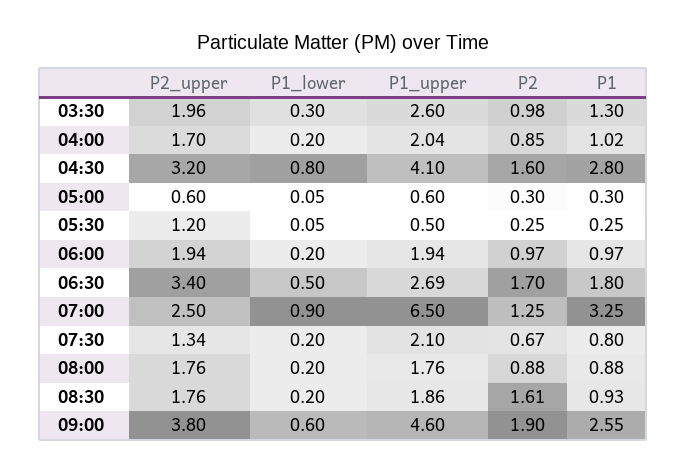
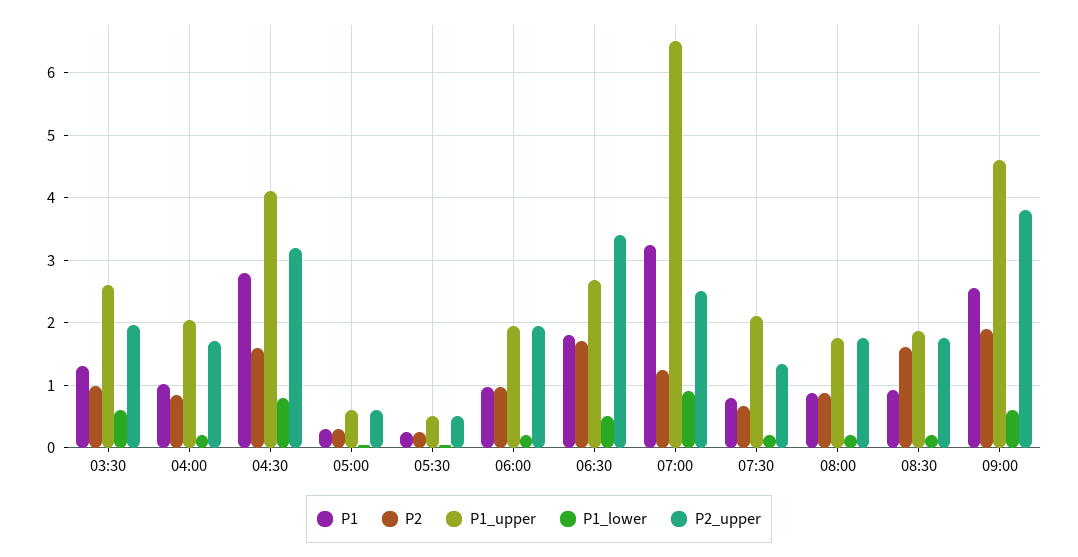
  {
    "P2_upper": {
      "03:30": 1.96,
      "04:00": 1.7,
      "04:30": 3.2,
      "05:00": 0.6,
-     "05:30": 1.2,
+     "05:30": 0.5,
      "06:00": 1.94,
      "06:30": 3.4,
      "07:00": 2.5,
      "07:30": 1.34,
      "08:00": 1.76,
      "08:30": 1.76,
      "09:00": 3.8
    },
    "P1_lower": {
-     "03:30": 0.3,
+     "03:30": 0.6,
      "04:00": 0.2,
      "04:30": 0.8,
      "05:00": 0.05,
      "05:30": 0.05,
      "06:00": 0.2,
      "06:30": 0.5,
      "07:00": 0.9,
      "07:30": 0.2,
      "08:00": 0.2,
      "08:30": 0.2,
      "09:00": 0.6
    },
    "P1_upper": {
      "03:30": 2.6,
      "04:00": 2.04,
      "04:30": 4.1,
      "05:00": 0.6,
      "05:30": 0.5,
      "06:00": 1.94,
      "06:30": 2.69,
      "07:00": 6.5,
      "07:30": 2.1,
      "08:00": 1.76,
      "08:30": 1.86,
      "09:00": 4.6
    },
    "P2": {
      "03:30": 0.98,
      "04:00": 0.85,
      "04:30": 1.6,
      "05:00": 0.3,
      "05:30": 0.25,
      "06:00": 0.97,
      "06:30": 1.7,
      "07:00": 1.25,
      "07:30": 0.67,
      "08:00": 0.88,
      "08:30": 1.61,
      "09:00": 1.9
    },
    "P1": {
      "03:30": 1.3,
      "04:00": 1.02,
      "04:30": 2.8,
      "05:00": 0.3,
      "05:30": 0.25,
      "06:00": 0.97,
      "06:30": 1.8,
      "07:00": 3.25,
      "07:30": 0.8,
      "08:00": 0.88,
      "08:30": 0.93,
      "09:00": 2.55
    }
  }

